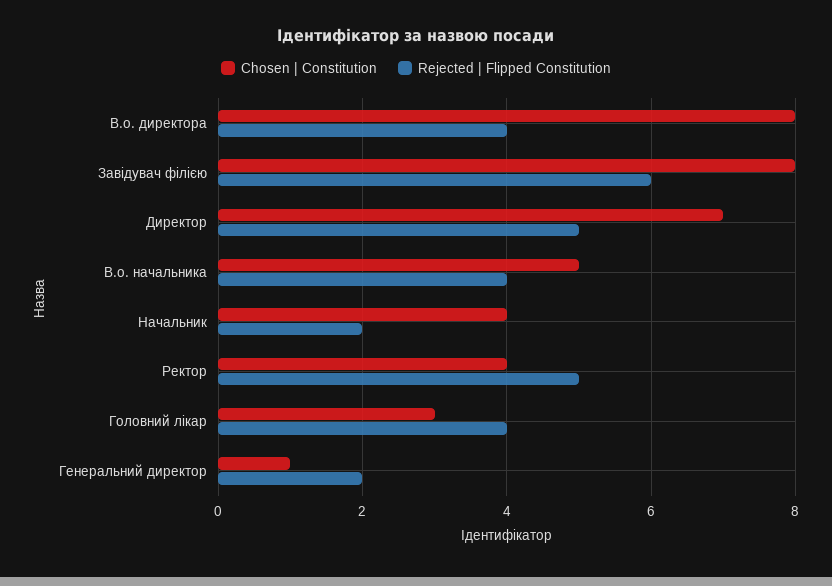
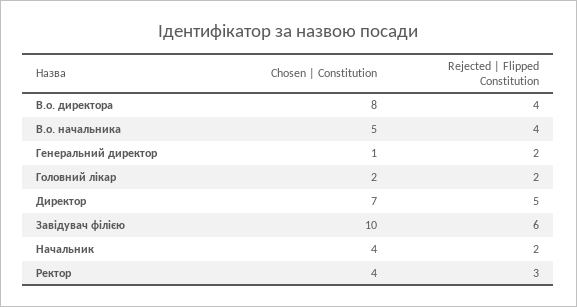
  {
    "Chosen | Constitution": {
      "В.о. директора": 8,
-     "Завідувач філією": 8,
+     "Завідувач філією": 10,
      "Директор": 7,
      "В.о. начальника": 5,
      "Начальник": 4,
      "Ректор": 4,
-     "Головний лікар": 3,
+     "Головний лікар": 2,
      "Генеральний директор": 1
    },
    "Rejected | Flipped Constitution": {
      "В.о. директора": 4,
      "Завідувач філією": 6,
      "Директор": 5,
      "В.о. начальника": 4,
      "Начальник": 2,
-     "Ректор": 5,
+     "Ректор": 3,
-     "Головний лікар": 4,
+     "Головний лікар": 2,
      "Генеральний директор": 2
    }
  }

